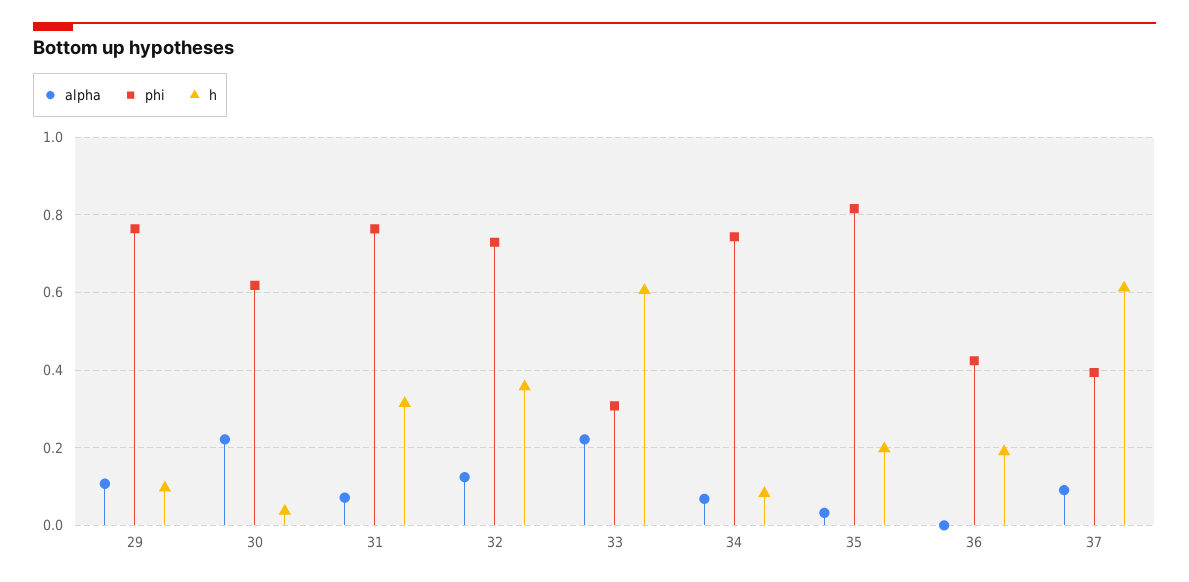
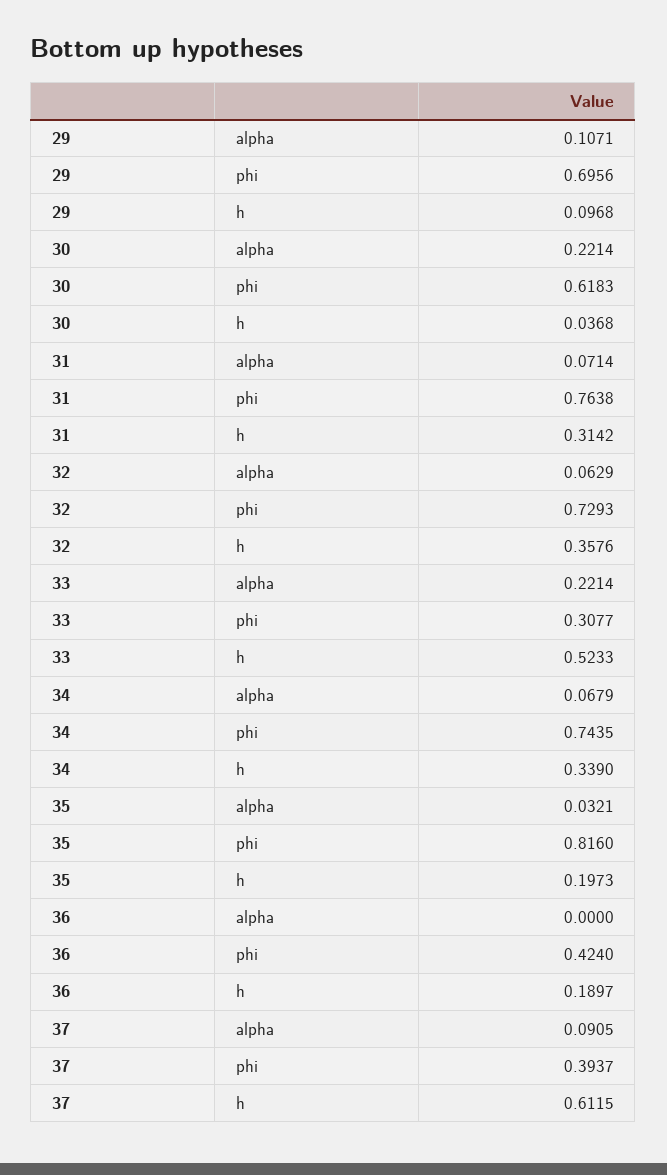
  {
    "alpha": {
      "29": 0.1071,
      "30": 0.2214,
      "31": 0.0714,
-     "32": 0.12,
+     "32": 0.0629,
      "33": 0.2214,
      "34": 0.0679,
      "35": 0.0321,
      "36": 0,
      "37": 0.0905
    },
    "phi": {
-     "29": 0.76,
+     "29": 0.6956,
      "30": 0.6183,
      "31": 0.7638,
      "32": 0.7293,
      "33": 0.3077,
      "34": 0.7435,
      "35": 0.816,
      "36": 0.424,
      "37": 0.3937
    },
    "h": {
      "29": 0.0968,
      "30": 0.0368,
      "31": 0.3142,
      "32": 0.3576,
-     "33": 0.6,
+     "33": 0.5233,
-     "34": 0.08,
+     "34": 0.339,
      "35": 0.1973,
      "36": 0.1897,
      "37": 0.6115
    }
  }

